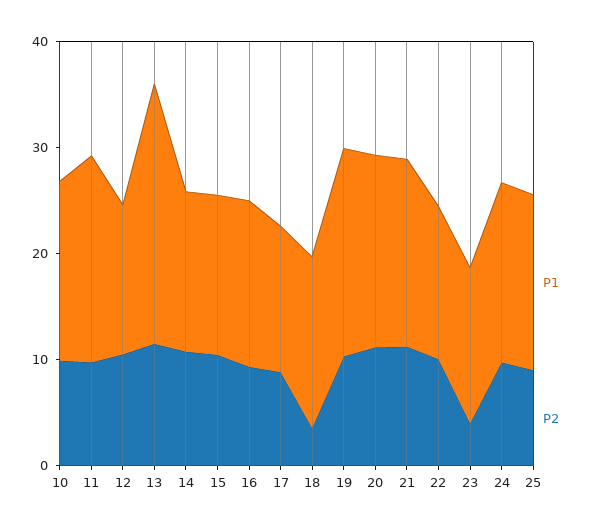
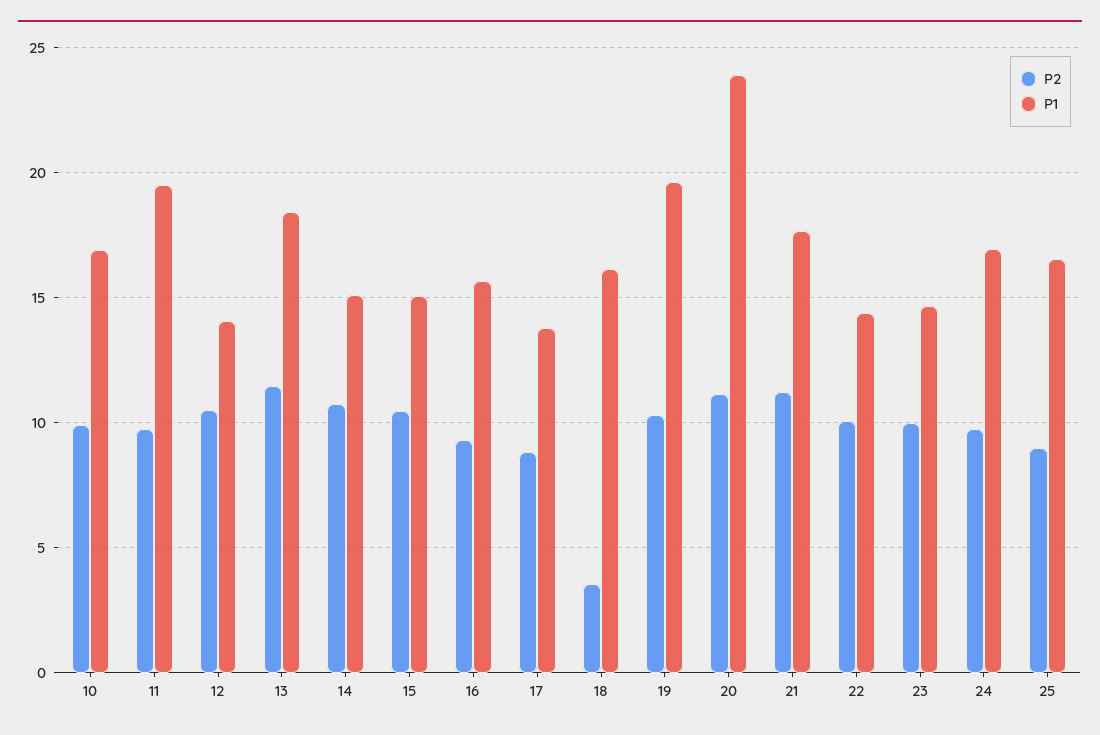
  {
    "P1": {
      "10": 17,
      "11": 19.5,
      "12": 14,
-     "13": 24,
+     "13": 18.5,
      "14": 15,
      "15": 15,
      "16": 15.5,
      "17": 14,
      "18": 16,
      "19": 19.5,
-     "20": 18,
+     "20": 24,
      "21": 17.5,
      "22": 14.5,
      "23": 14.5,
      "24": 17,
      "25": 16.5
    },
    "P2": {
      "10": 10,
      "11": 9.5,
      "12": 10.5,
      "13": 11.5,
      "14": 11,
      "15": 10.5,
      "16": 9.5,
      "17": 9,
      "18": 3.5,
      "19": 10.5,
      "20": 11,
      "21": 11,
      "22": 10,
-     "23": 4,
+     "23": 10,
      "24": 10,
      "25": 9
    }
  }

